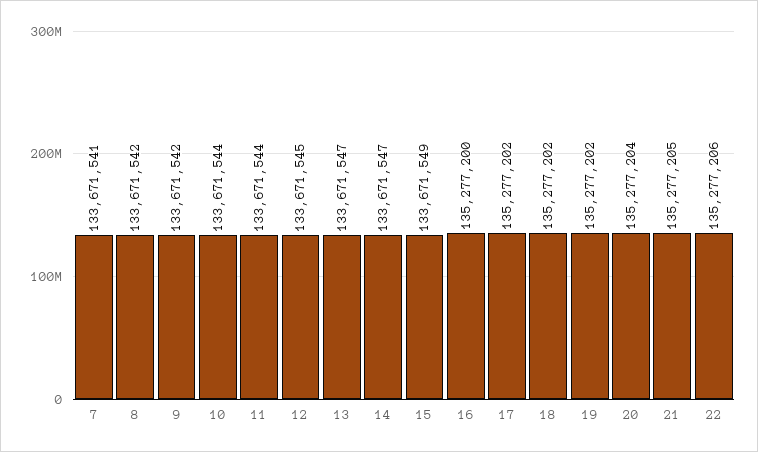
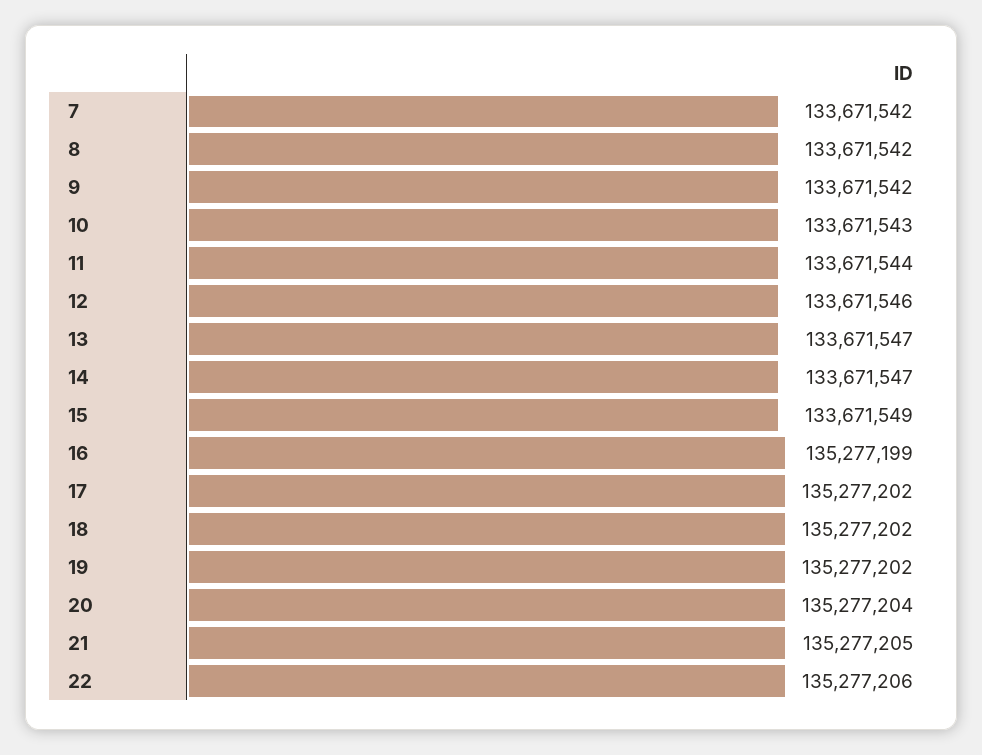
  {
-   "7": 133671541,
+   "7": 133671542,
    "8": 133671542,
    "9": 133671542,
-   "10": 133671544,
+   "10": 133671543,
    "11": 133671544,
-   "12": 133671545,
+   "12": 133671546,
    "13": 133671547,
    "14": 133671547,
    "15": 133671549,
-   "16": 135277200,
+   "16": 135277199,
    "17": 135277202,
    "18": 135277202,
    "19": 135277202,
    "20": 135277204,
    "21": 135277205,
    "22": 135277206
  }

